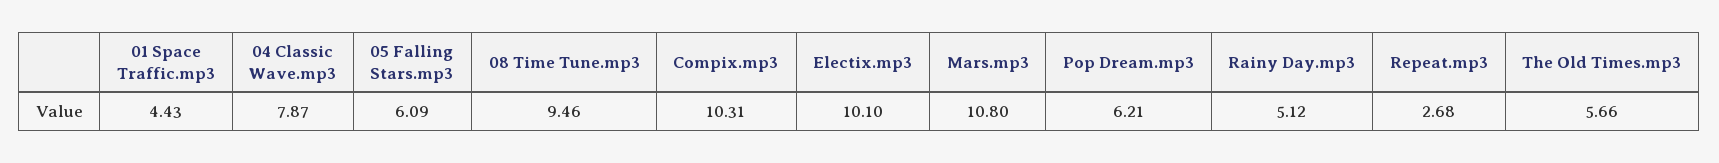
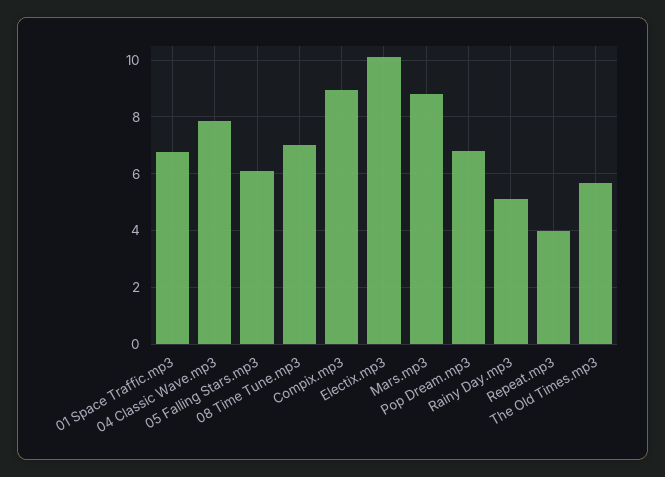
  {
-   "01 Space Traffic.mp3": 4.43,
+   "01 Space Traffic.mp3": 6.75,
    "04 Classic Wave.mp3": 7.87,
    "05 Falling Stars.mp3": 6.09,
-   "08 Time Tune.mp3": 9.46,
+   "08 Time Tune.mp3": 7,
-   "Compix.mp3": 10.31,
+   "Compix.mp3": 9,
    "Electix.mp3": 10.1,
-   "Mars.mp3": 10.8,
+   "Mars.mp3": 8.75,
-   "Pop Dream.mp3": 6.21,
+   "Pop Dream.mp3": 6.75,
    "Rainy Day.mp3": 5.12,
-   "Repeat.mp3": 2.68,
+   "Repeat.mp3": 4,
    "The Old Times.mp3": 5.66
  }

